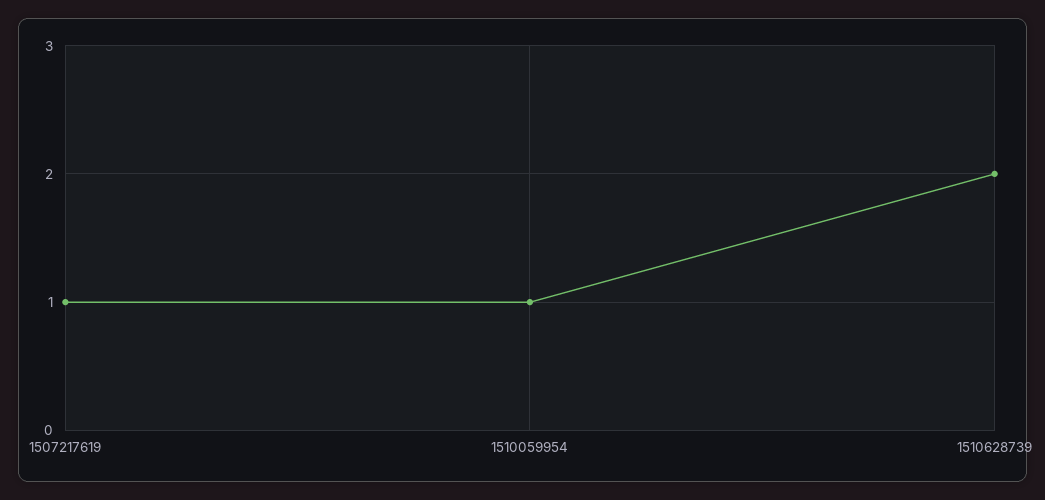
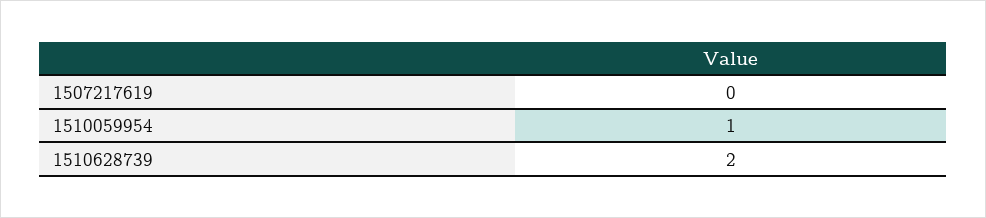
  {
-   "1507217619": 1,
+   "1507217619": 0,
    "1510059954": 1,
    "1510628739": 2
  }

